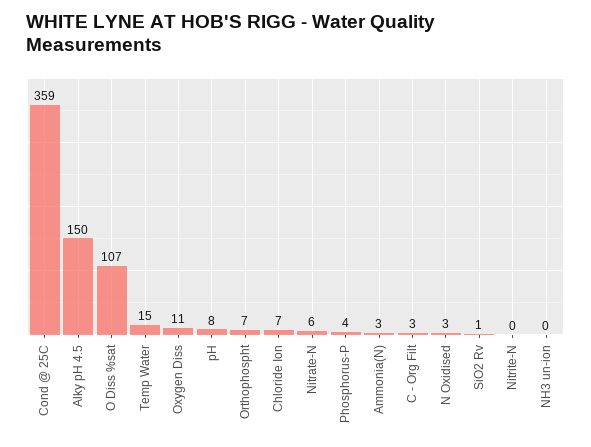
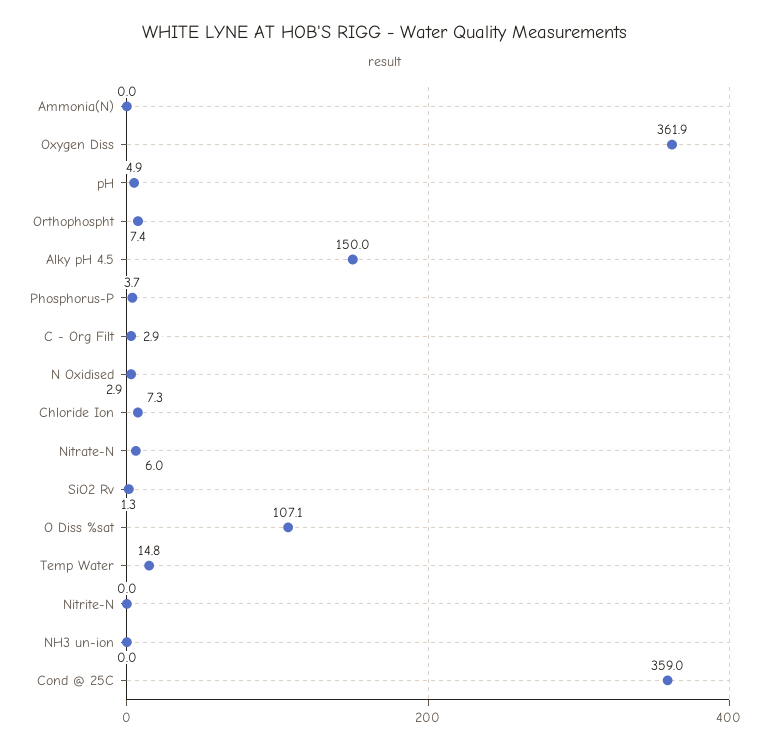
  {
    "Cond @ 25C": 359,
    "Alky pH 4.5": 150,
    "O Diss %sat": 107.1,
    "Temp Water": 14.8,
-   "Oxygen Diss": 11,
+   "Oxygen Diss": 361.9,
-   "pH": 8,
+   "pH": 4.9,
    "Orthophospht": 7.4,
    "Chloride Ion": 7.3,
    "Nitrate-N": 6,
    "Phosphorus-P": 3.7,
-   "Ammonia(N)": 3,
+   "Ammonia(N)": 0,
    "C - Org Filt": 2.9,
    "N Oxidised": 2.9,
    "SiO2 Rv": 1.3,
    "Nitrite-N": 0,
    "NH3 un-ion": 0
  }

